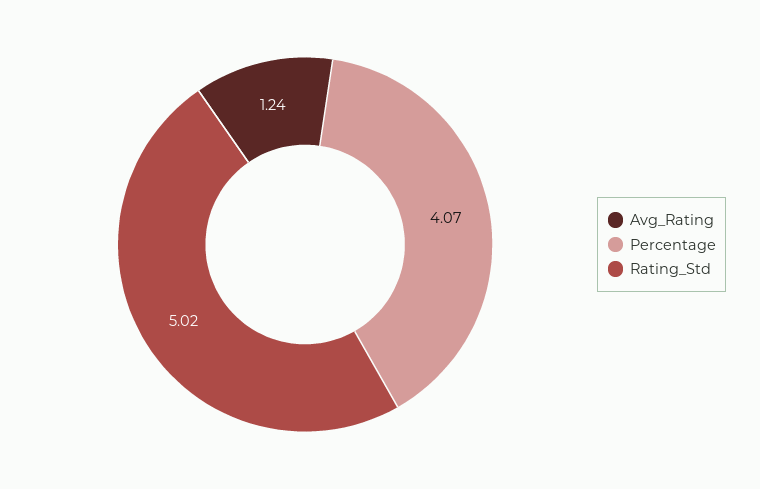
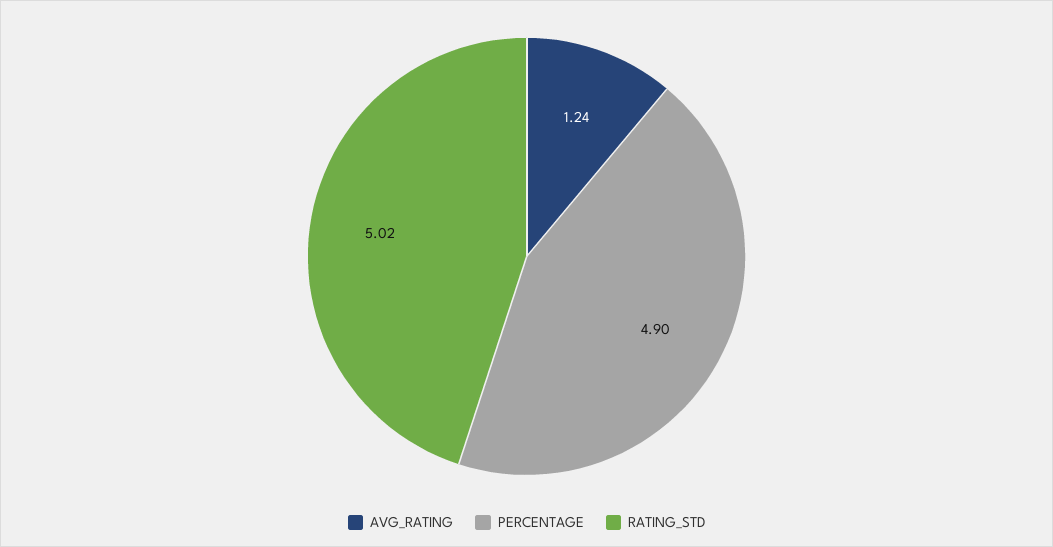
  {
    "Avg_Rating": 1.24,
-   "Percentage": 4.07,
+   "Percentage": 4.9,
    "Rating_Std": 5.02
  }

